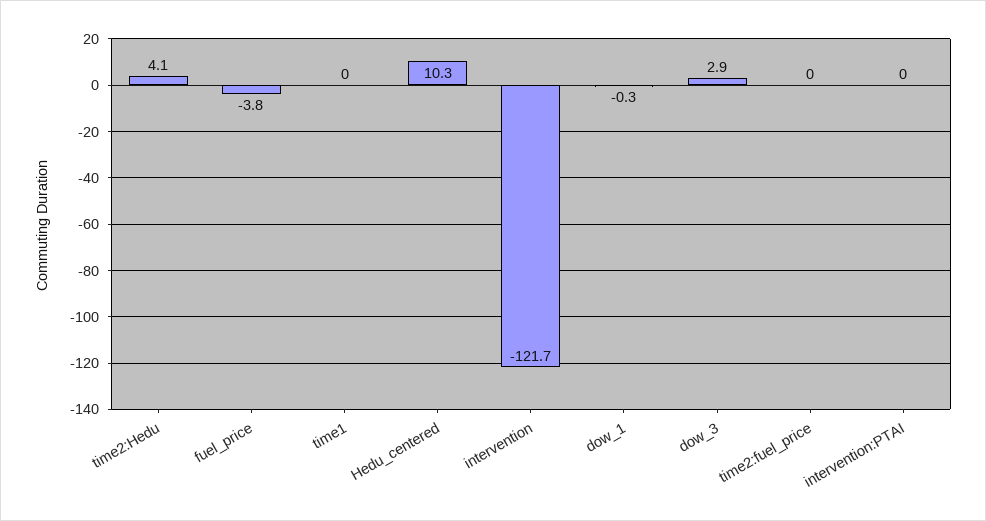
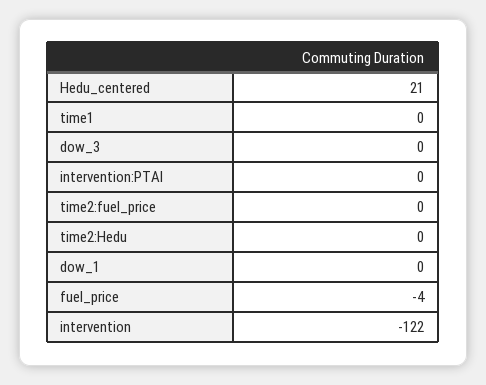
  {
-   "time2:Hedu": 4.1,
+   "time2:Hedu": 0,
    "fuel_price": -3.8,
    "time1": 0,
-   "Hedu_centered": 10.3,
+   "Hedu_centered": 21,
    "intervention": -121.7,
    "dow_1": -0.3,
-   "dow_3": 2.9,
+   "dow_3": 0,
    "time2:fuel_price": 0,
    "intervention:PTAI": 0
  }

